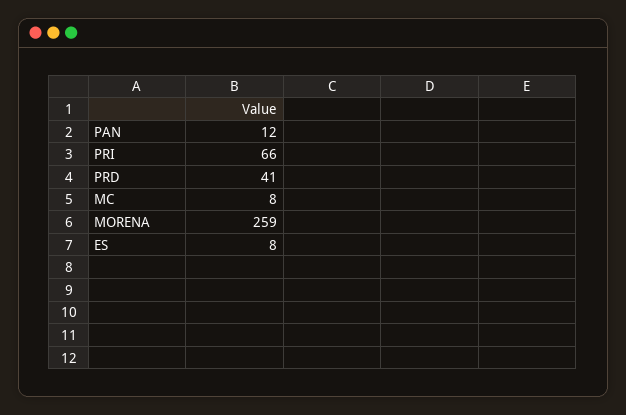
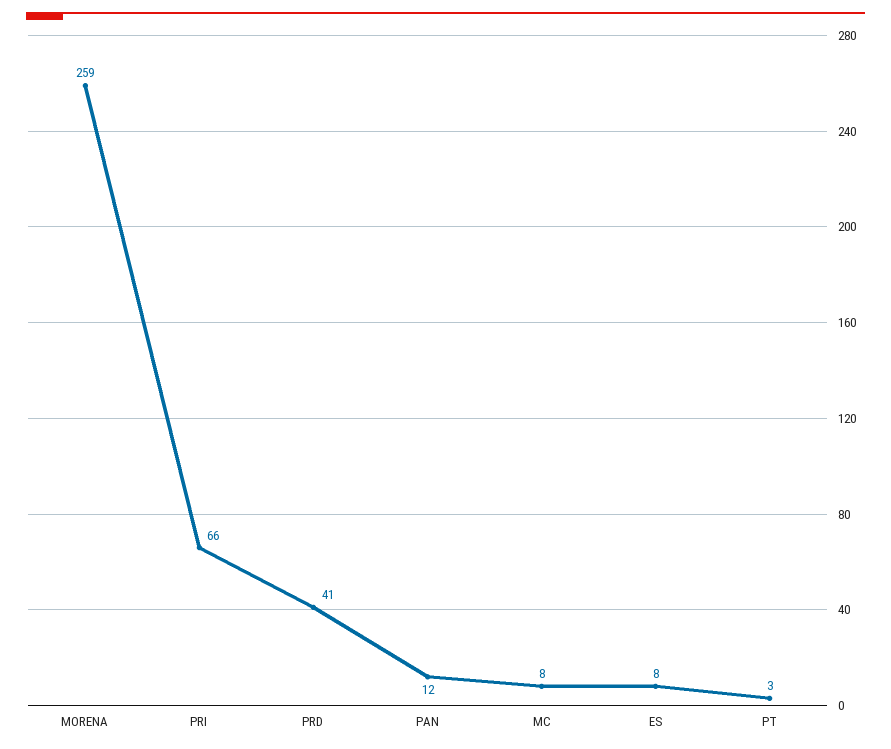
  {
    "PAN": 12,
    "PRI": 66,
    "PRD": 41,
    "MC": 8,
    "MORENA": 259,
-   "ES": 8
+   "ES": 8,
+   "PT": 3
  }

